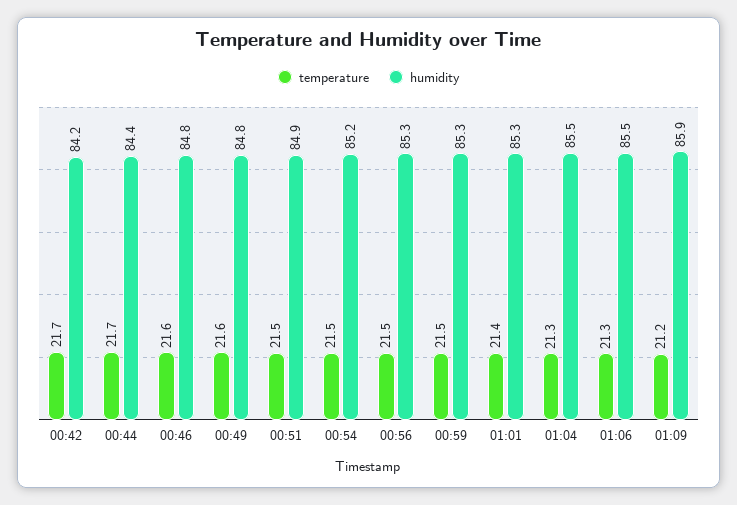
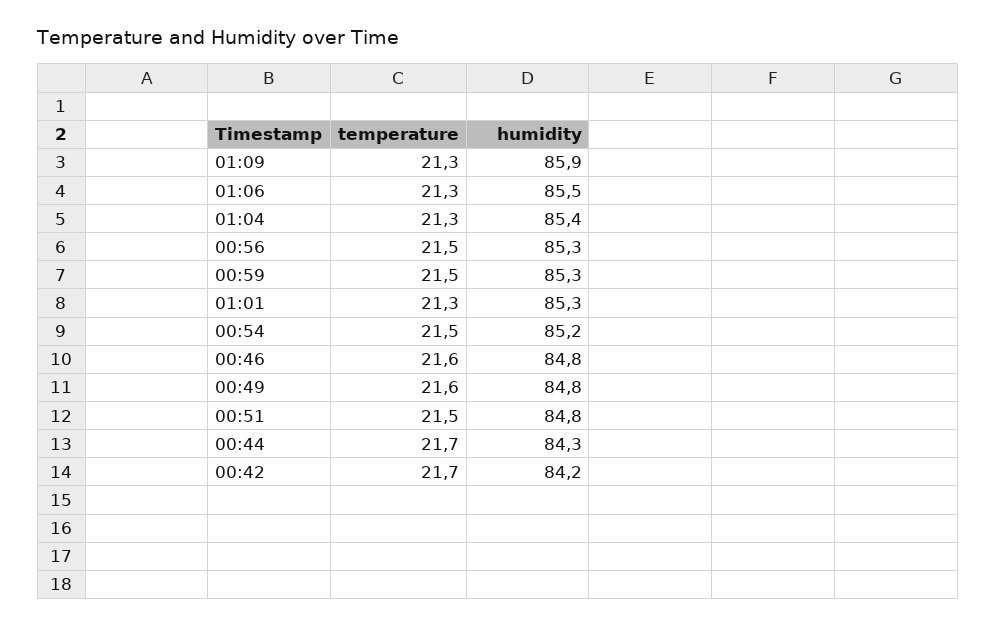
  {
    "temperature": {
      "00:42": 21.7,
      "00:44": 21.7,
      "00:46": 21.6,
      "00:49": 21.6,
      "00:51": 21.5,
      "00:54": 21.5,
      "00:56": 21.5,
      "00:59": 21.5,
-     "01:01": 21.4,
+     "01:01": 21.3,
      "01:04": 21.3,
      "01:06": 21.3,
-     "01:09": 21.2
+     "01:09": 21.3
    },
    "humidity": {
      "00:42": 84.2,
-     "00:44": 84.4,
+     "00:44": 84.3,
      "00:46": 84.8,
      "00:49": 84.8,
-     "00:51": 84.9,
+     "00:51": 84.8,
      "00:54": 85.2,
      "00:56": 85.3,
      "00:59": 85.3,
      "01:01": 85.3,
-     "01:04": 85.5,
+     "01:04": 85.4,
      "01:06": 85.5,
      "01:09": 85.9
    }
  }

